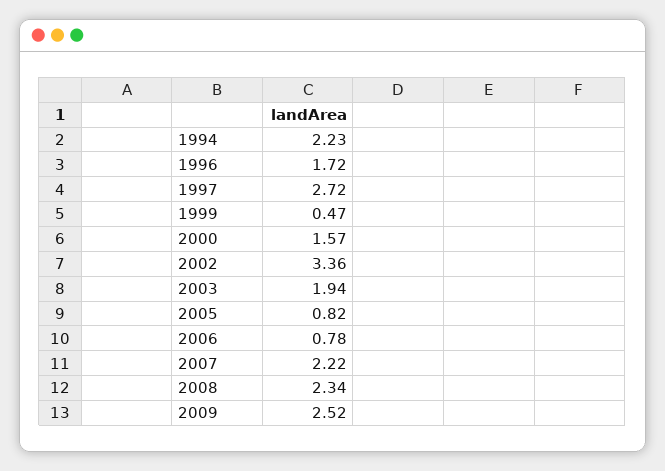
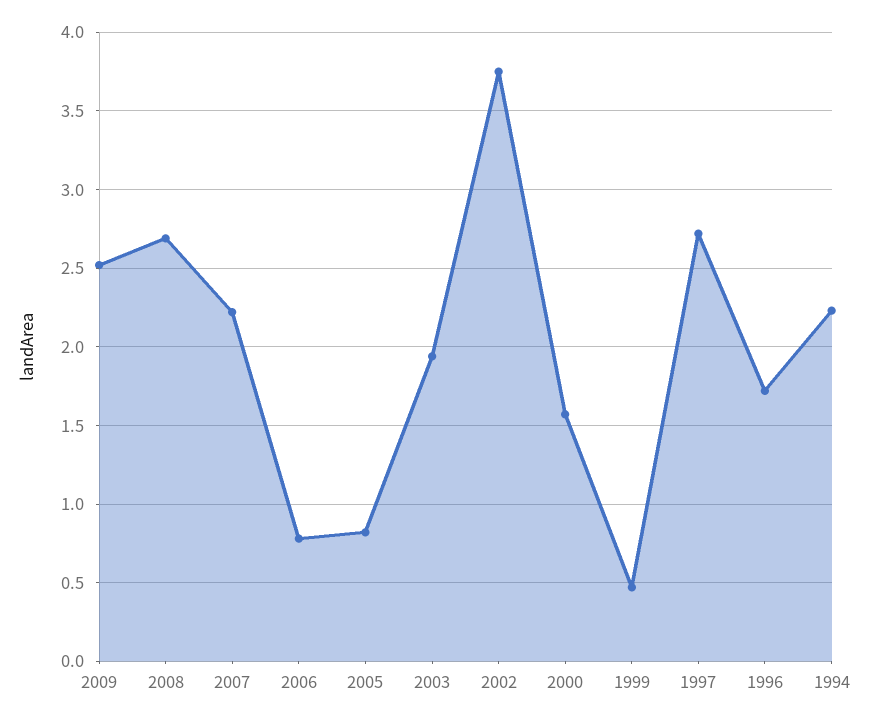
  {
    "1994": 2.23,
    "1996": 1.72,
    "1997": 2.72,
    "1999": 0.47,
    "2000": 1.57,
-   "2002": 3.36,
+   "2002": 3.75,
    "2003": 1.94,
    "2005": 0.82,
    "2006": 0.78,
    "2007": 2.22,
-   "2008": 2.34,
+   "2008": 2.7,
    "2009": 2.52
  }

